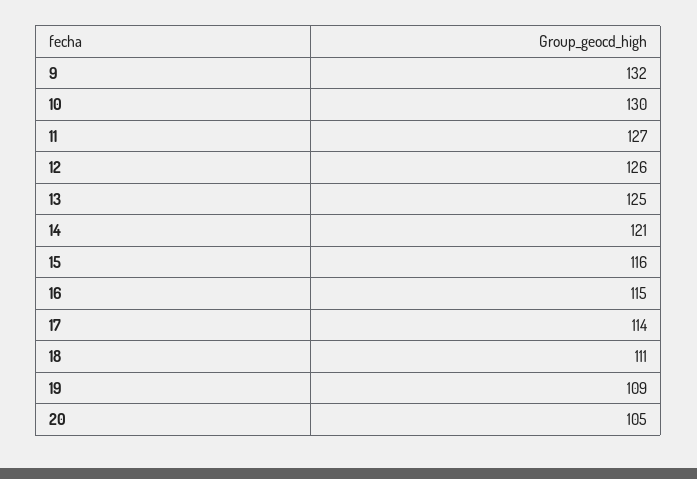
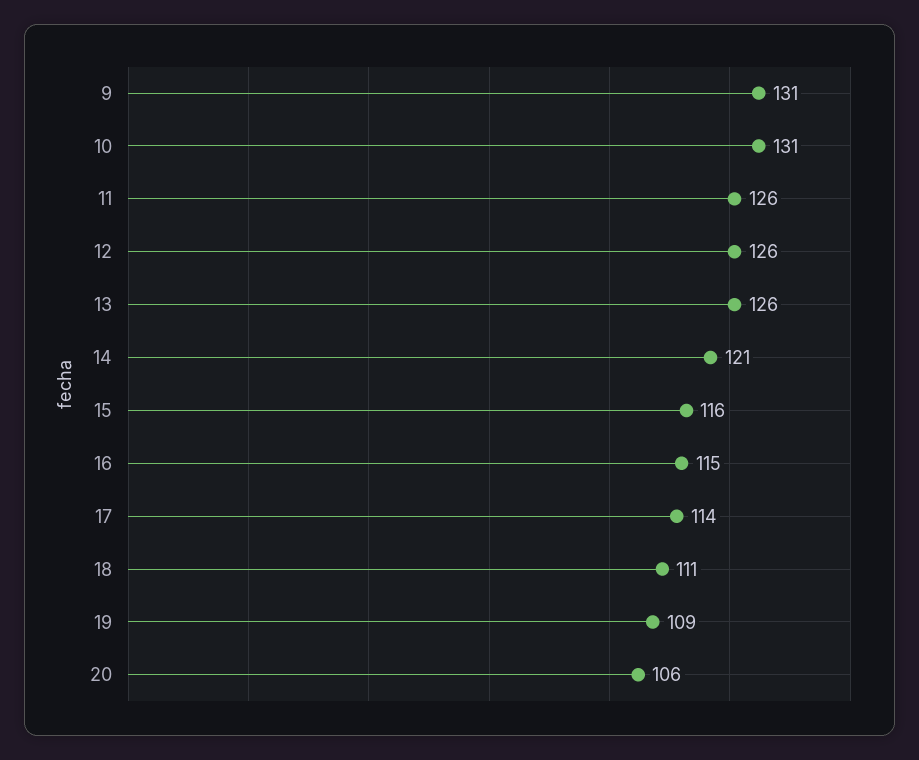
  {
-   "9": 132,
+   "9": 131,
-   "10": 130,
+   "10": 131,
-   "11": 127,
+   "11": 126,
    "12": 126,
-   "13": 125,
+   "13": 126,
    "14": 121,
    "15": 116,
    "16": 115,
    "17": 114,
    "18": 111,
    "19": 109,
-   "20": 105
+   "20": 106
  }

